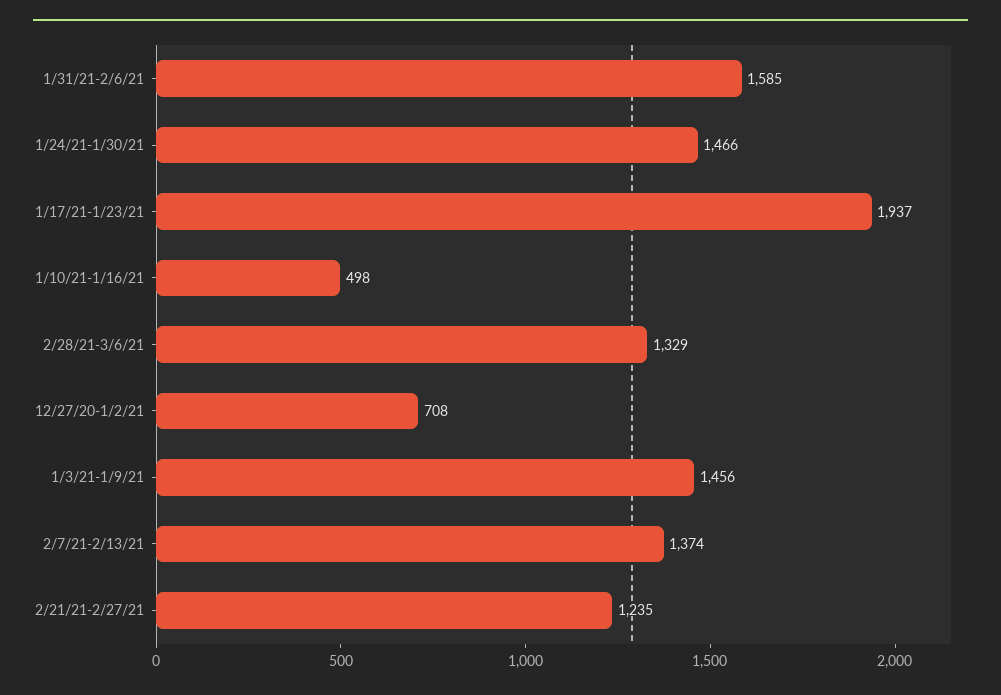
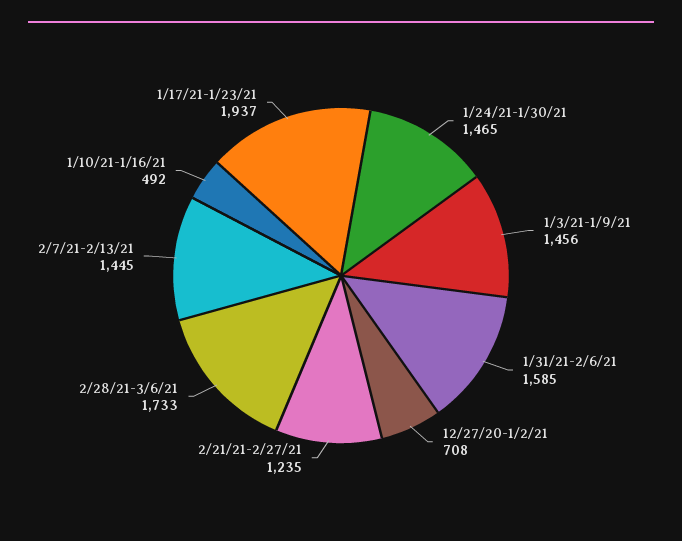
  {
    "1/31/21-2/6/21": 1585,
-   "1/24/21-1/30/21": 1466,
+   "1/24/21-1/30/21": 1465,
    "1/17/21-1/23/21": 1937,
-   "1/10/21-1/16/21": 498,
+   "1/10/21-1/16/21": 492,
-   "2/28/21-3/6/21": 1329,
+   "2/28/21-3/6/21": 1733,
    "12/27/20-1/2/21": 708,
    "1/3/21-1/9/21": 1456,
-   "2/7/21-2/13/21": 1374,
+   "2/7/21-2/13/21": 1445,
    "2/21/21-2/27/21": 1235
  }

